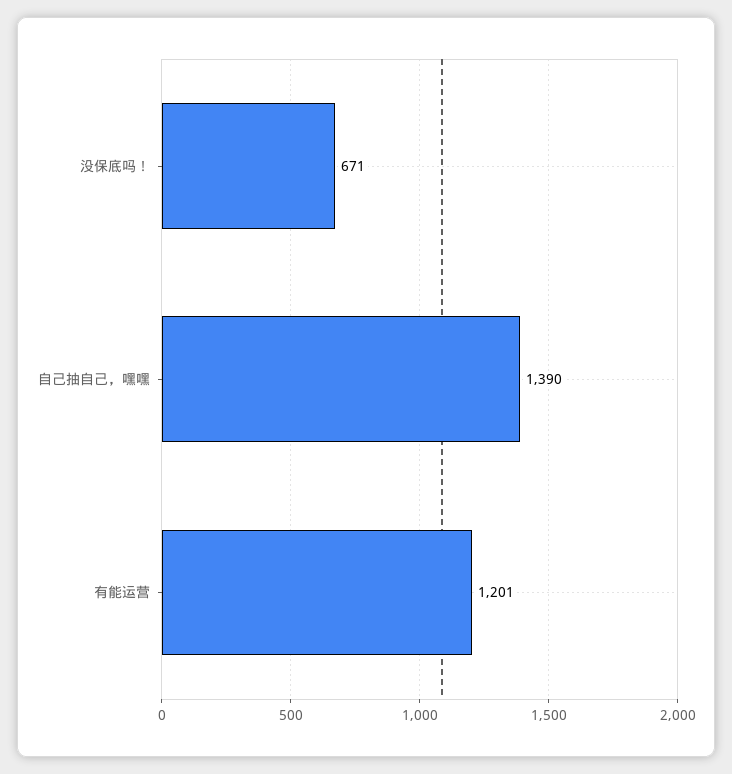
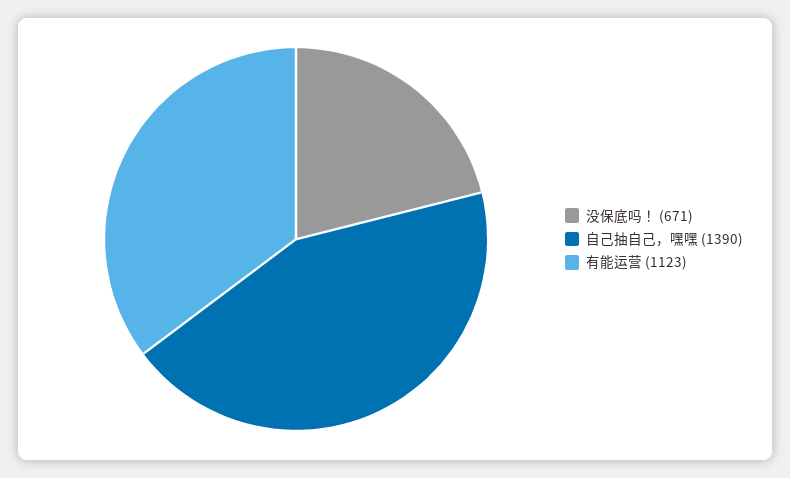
  {
    "没保底吗！": 671,
    "自己抽自己，嘿嘿": 1390,
-   "有能运营": 1201
+   "有能运营": 1123
  }

